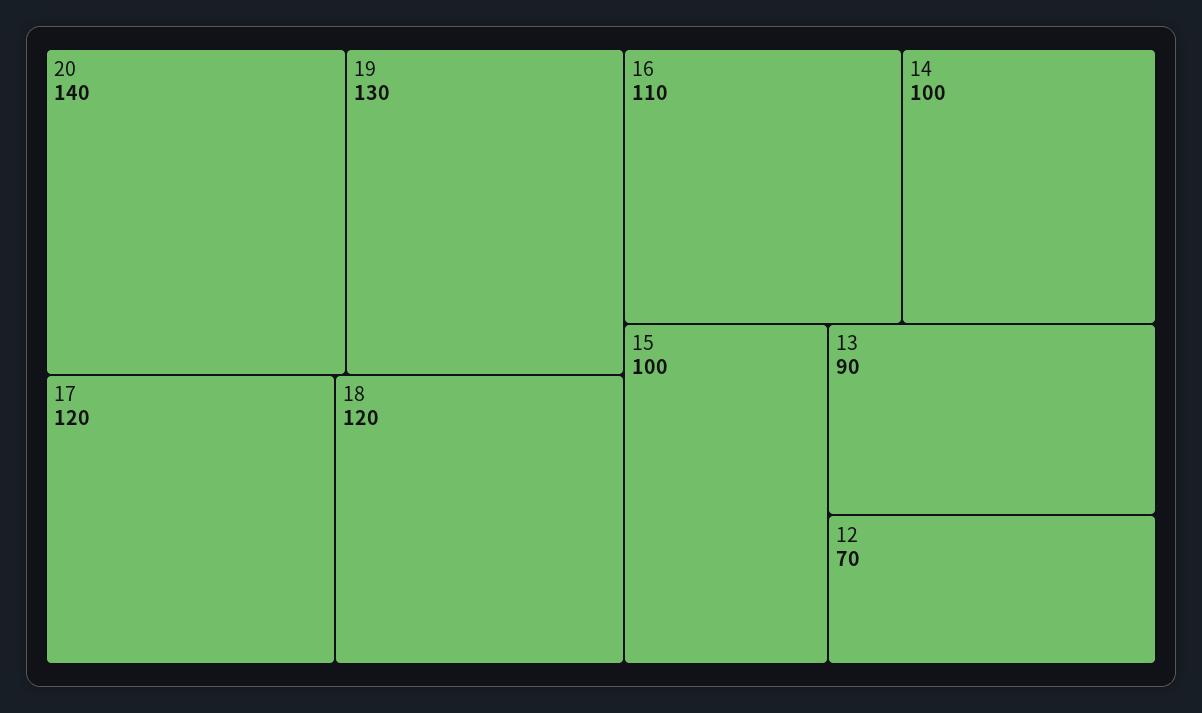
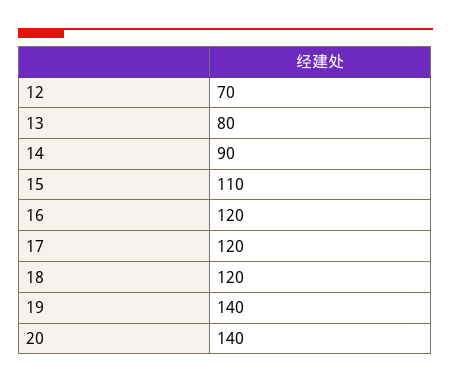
  {
    "20": 140,
-   "19": 130,
+   "19": 140,
    "17": 120,
    "18": 120,
-   "16": 110,
+   "16": 120,
-   "14": 100,
+   "14": 90,
-   "15": 100,
+   "15": 110,
-   "13": 90,
+   "13": 80,
    "12": 70
  }

